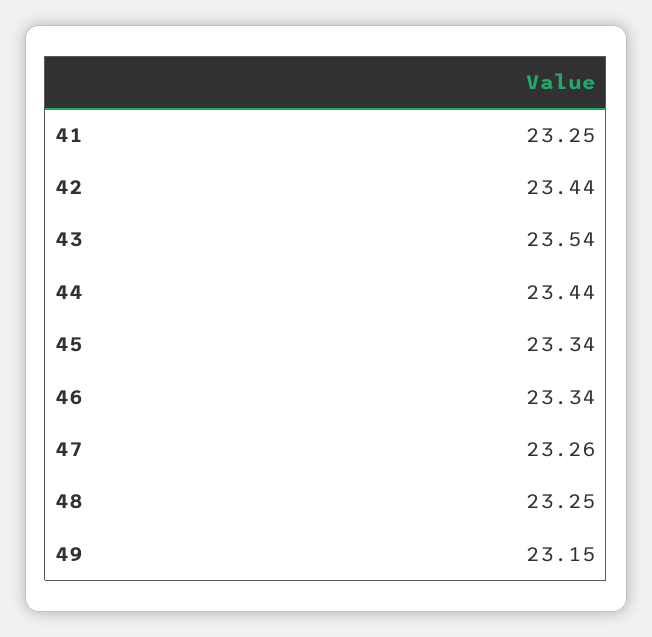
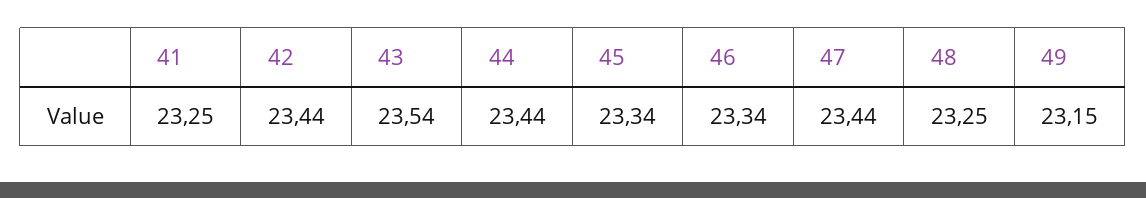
  {
    "41": 23.25,
    "42": 23.44,
    "43": 23.54,
    "44": 23.44,
    "45": 23.34,
    "46": 23.34,
-   "47": 23.26,
+   "47": 23.44,
    "48": 23.25,
    "49": 23.15
  }

